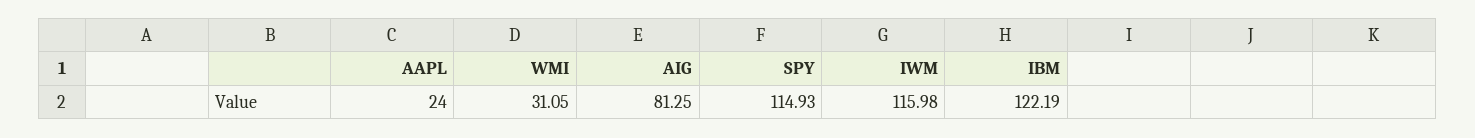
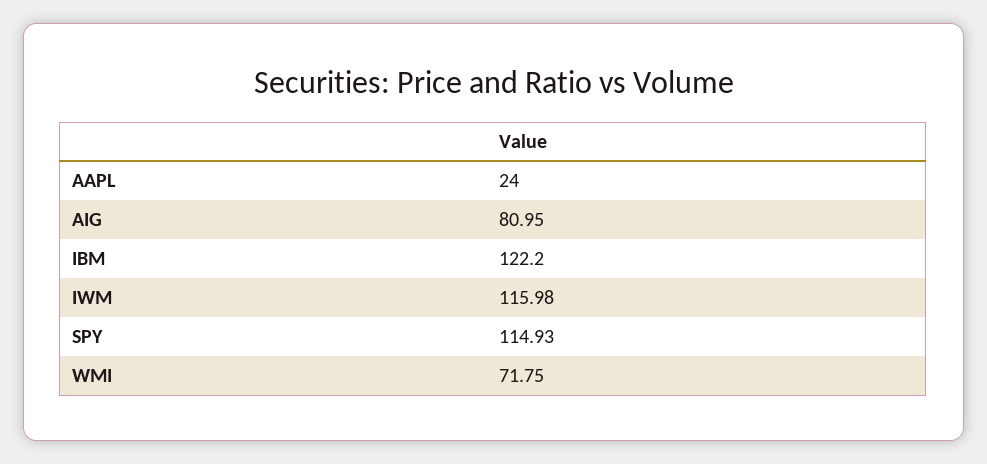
  {
    "AAPL": 24,
-   "WMI": 31.05,
+   "WMI": 71.75,
-   "AIG": 81.25,
+   "AIG": 80.95,
    "SPY": 114.93,
    "IWM": 115.98,
-   "IBM": 122.19
+   "IBM": 122.2
  }

